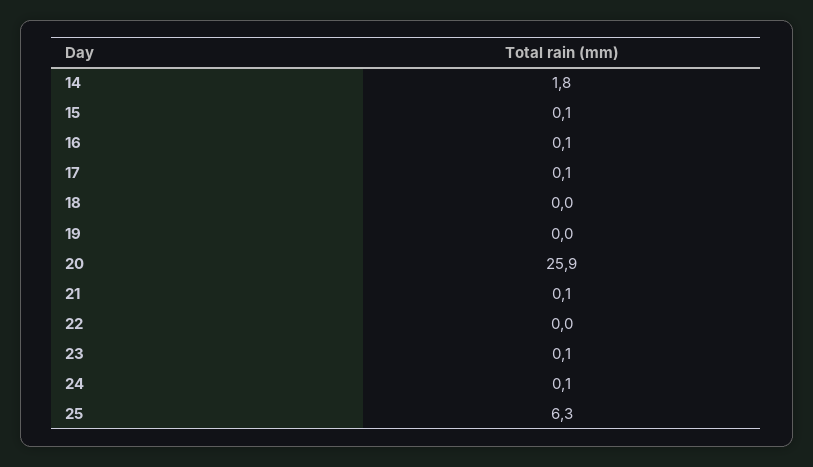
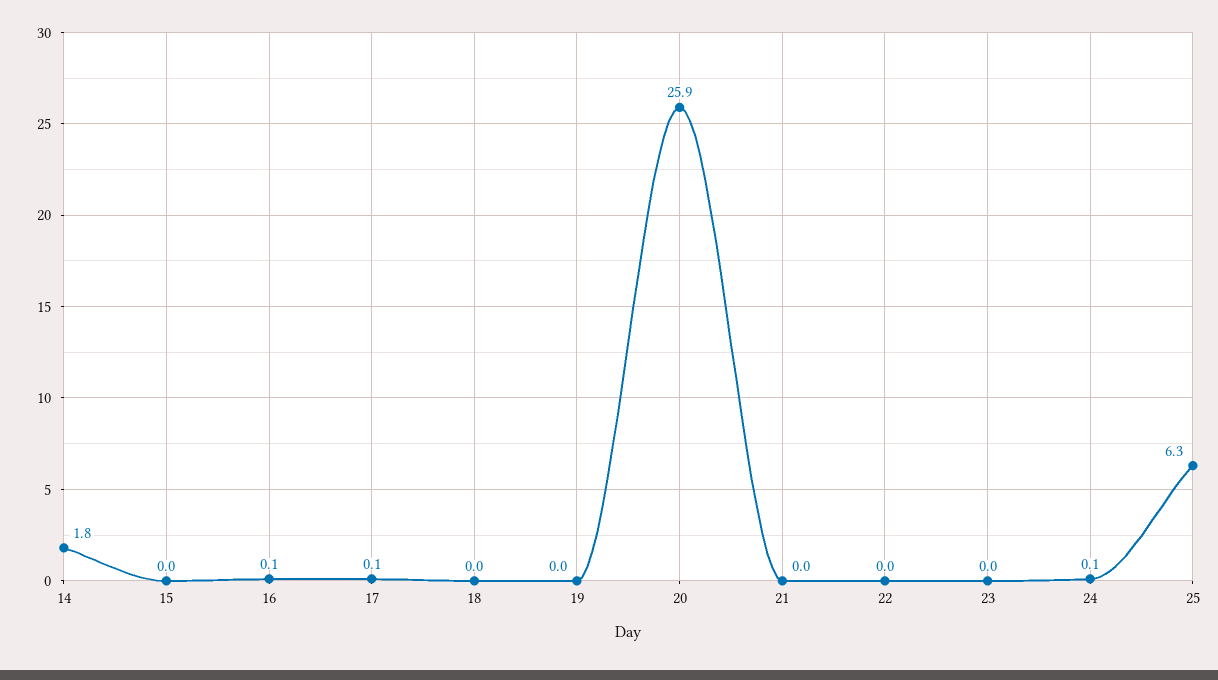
  {
    "14": 1.8,
-   "15": 0.1,
+   "15": 0,
    "16": 0.1,
    "17": 0.1,
    "18": 0,
    "19": 0,
    "20": 25.9,
-   "21": 0.1,
+   "21": 0,
    "22": 0,
-   "23": 0.1,
+   "23": 0,
    "24": 0.1,
    "25": 6.3
  }

